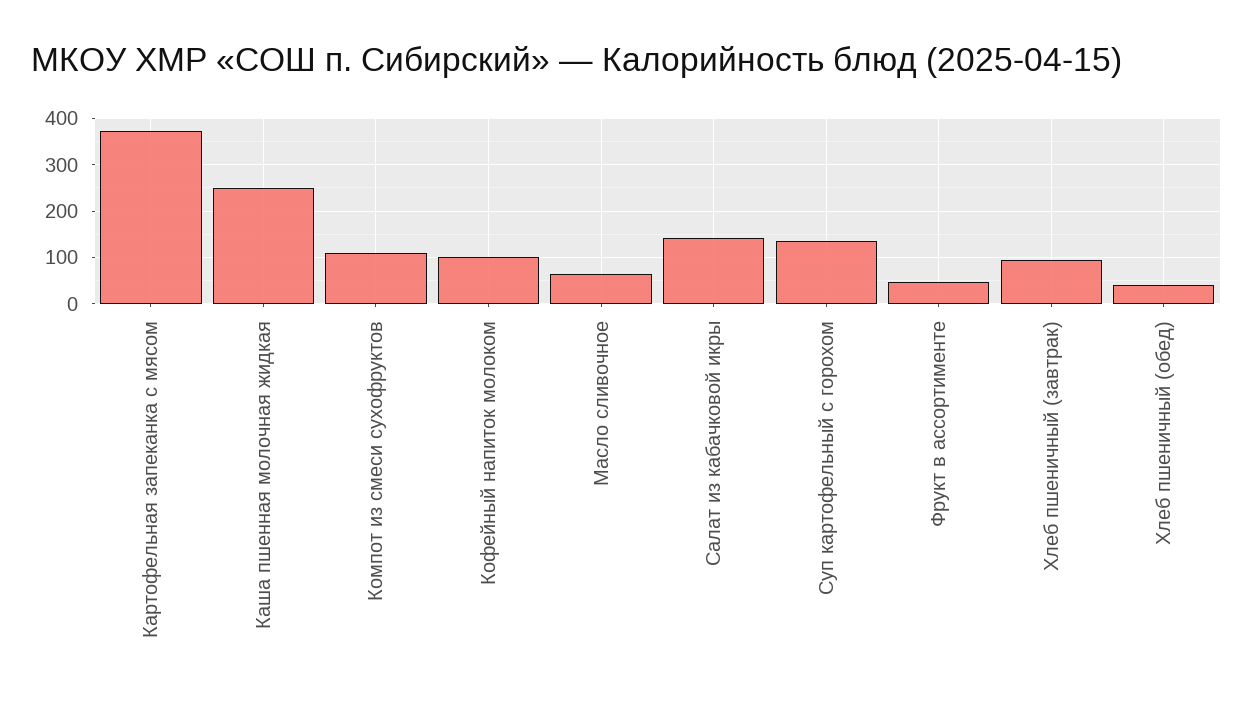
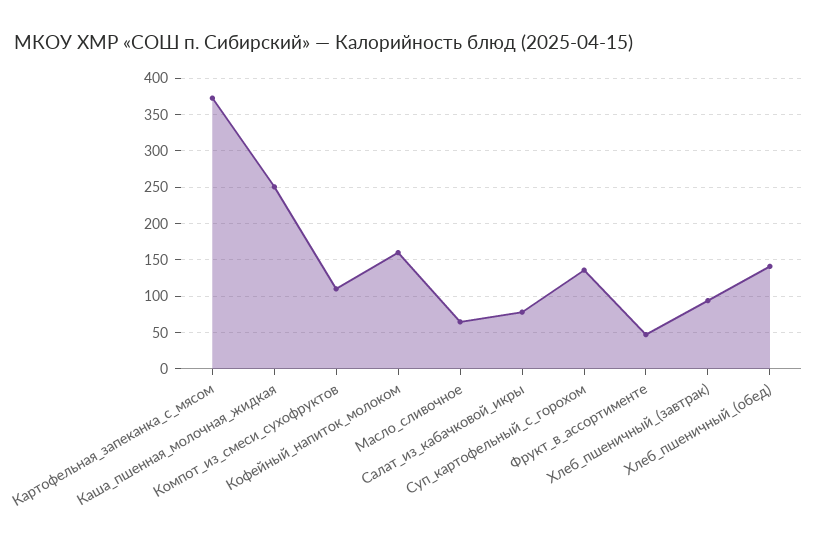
  {
    "Картофельная запеканка с мясом": 370,
    "Каша пшенная молочная жидкая": 250,
    "Компот из смеси сухофруктов": 110,
-   "Кофейный напиток молоком": 100,
+   "Кофейный напиток молоком": 160,
    "Масло сливочное": 60,
-   "Салат из кабачковой икры": 140,
+   "Салат из кабачковой икры": 80,
    "Суп картофельный с горохом": 140,
    "Фрукт в ассортименте": 50,
    "Хлеб пшеничный (завтрак)": 90,
-   "Хлеб пшеничный (обед)": 40
+   "Хлеб пшеничный (обед)": 140
  }

